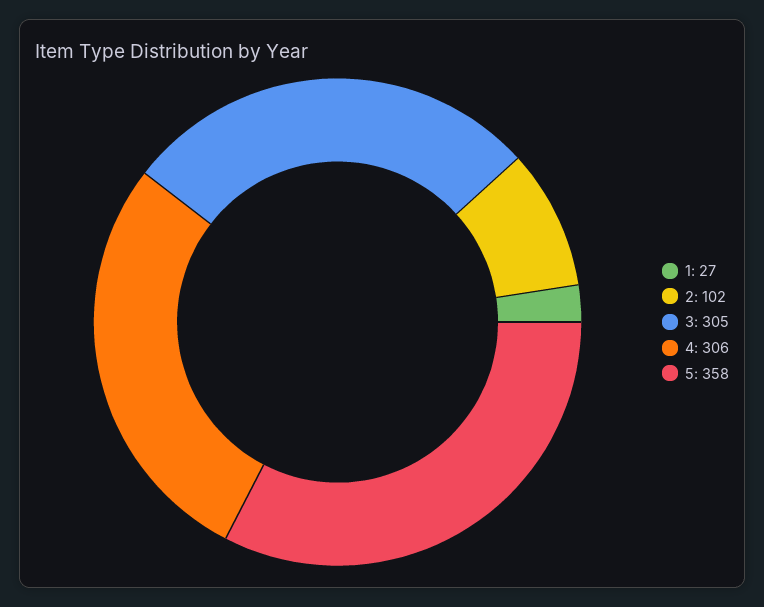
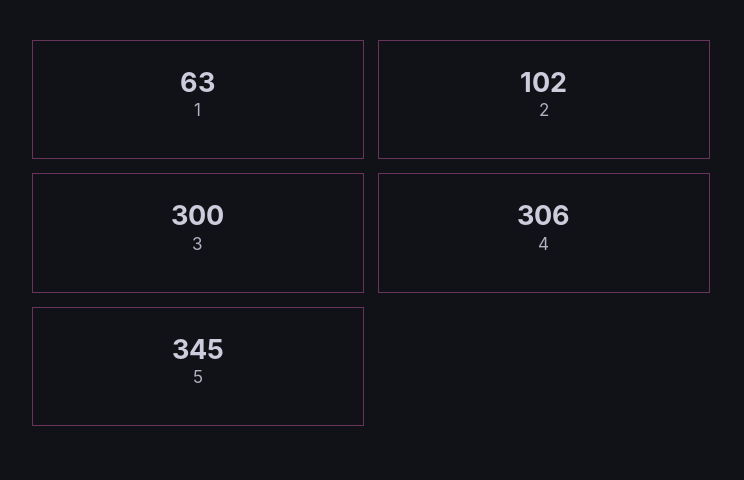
  {
-   "1": 27,
+   "1": 63,
    "2": 102,
-   "3": 305,
+   "3": 300,
    "4": 306,
-   "5": 358
+   "5": 345
  }

